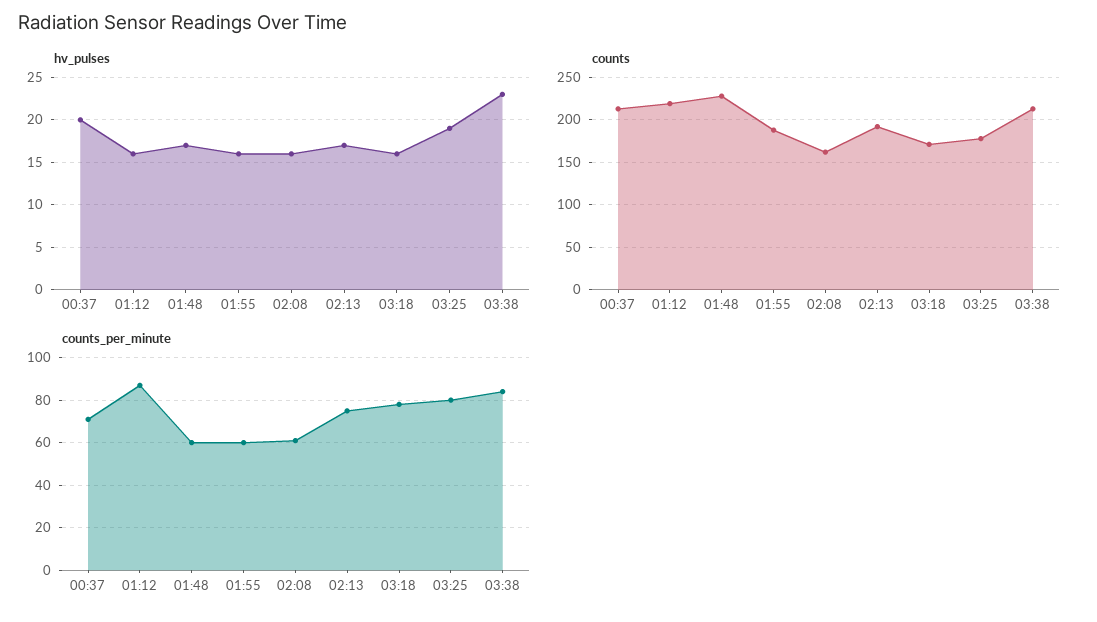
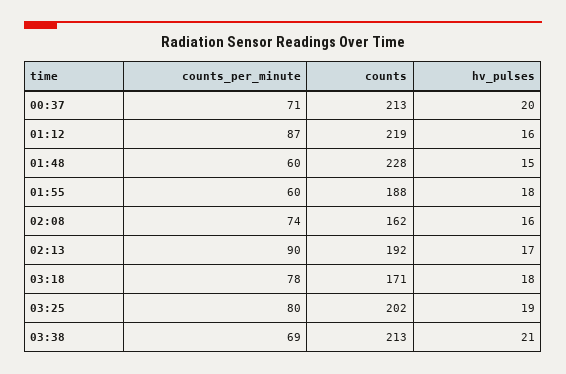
  {
    "hv_pulses": {
      "00:37": 20,
      "01:12": 16,
-     "01:48": 17,
+     "01:48": 15,
-     "01:55": 16,
+     "01:55": 18,
      "02:08": 16,
      "02:13": 17,
-     "03:18": 16,
+     "03:18": 18,
      "03:25": 19,
-     "03:38": 23
+     "03:38": 21
    },
    "counts": {
      "00:37": 213,
      "01:12": 219,
      "01:48": 228,
      "01:55": 188,
      "02:08": 162,
      "02:13": 192,
      "03:18": 171,
-     "03:25": 180,
+     "03:25": 202,
      "03:38": 213
    },
    "counts_per_minute": {
      "00:37": 71,
      "01:12": 87,
      "01:48": 60,
      "01:55": 60,
-     "02:08": 60,
+     "02:08": 74,
-     "02:13": 75,
+     "02:13": 90,
      "03:18": 78,
      "03:25": 80,
-     "03:38": 85
+     "03:38": 69
    }
  }

